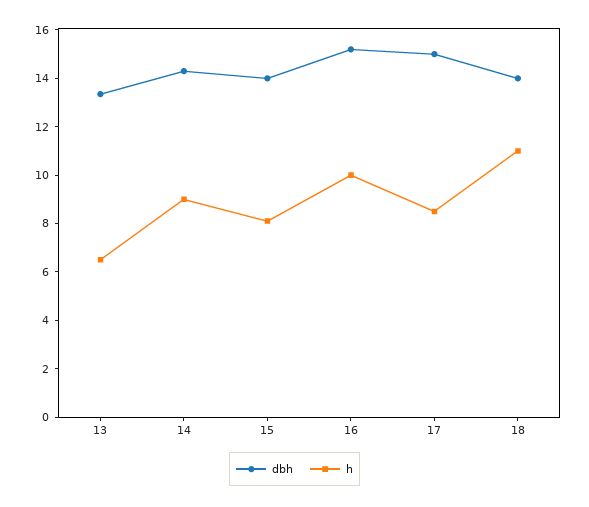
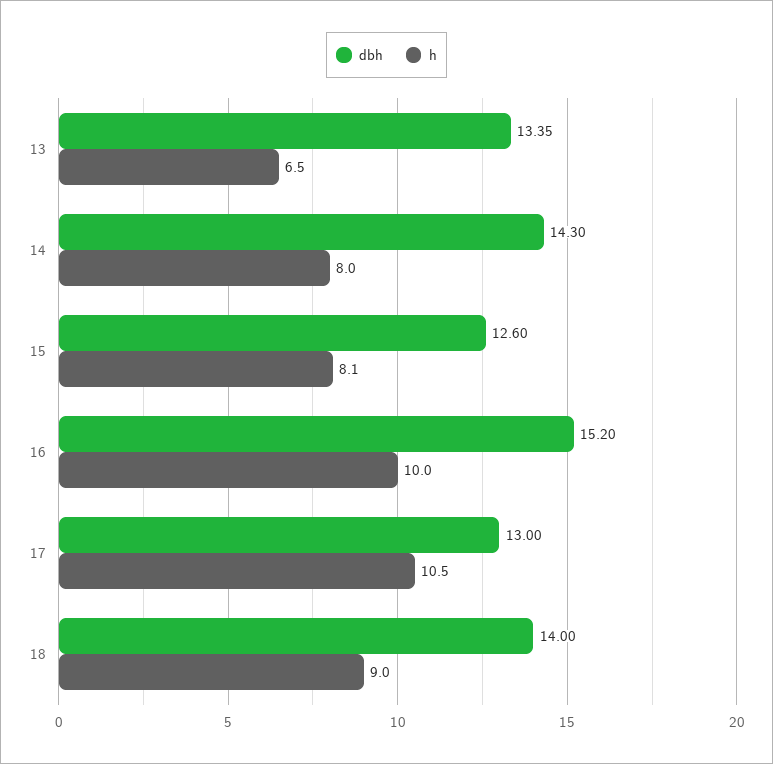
  {
    "dbh": {
      "13": 13.35,
      "14": 14.3,
-     "15": 14,
+     "15": 12.6,
      "16": 15.2,
-     "17": 15,
+     "17": 13,
      "18": 14
    },
    "h": {
      "13": 6.5,
-     "14": 9,
+     "14": 8,
      "15": 8.1,
      "16": 10,
-     "17": 8.5,
+     "17": 10.5,
-     "18": 11
+     "18": 9
    }
  }

